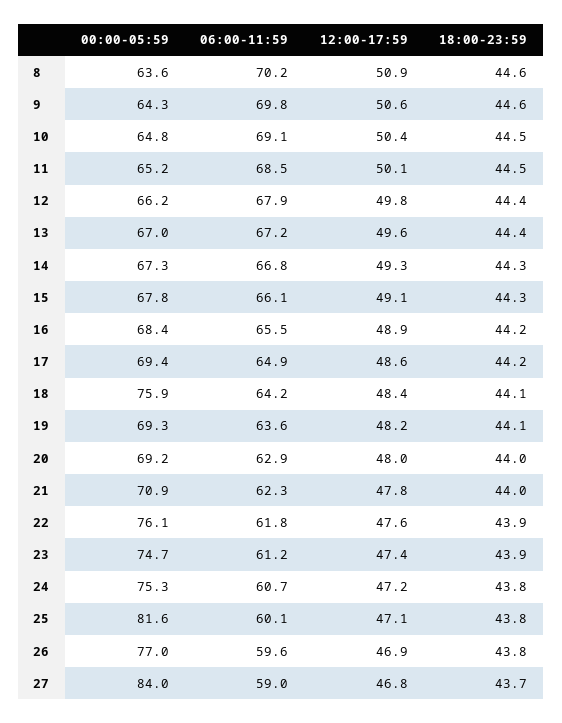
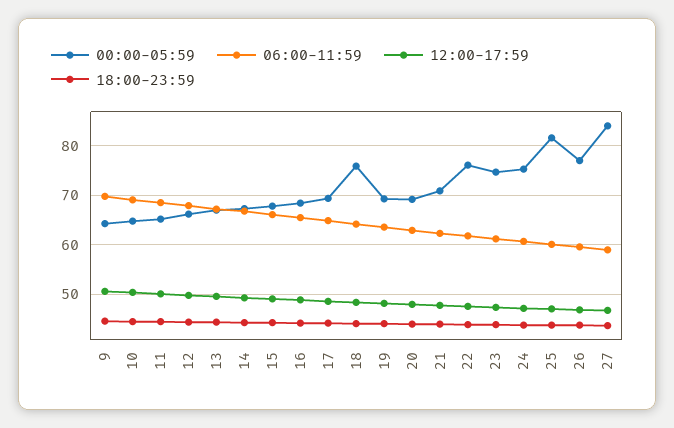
  {
    "00:00-05:59": {
-     "8": 63.6,
      "9": 64.3,
      "10": 64.8,
      "11": 65.2,
      "12": 66.2,
      "13": 67,
      "14": 67.3,
      "15": 67.8,
      "16": 68.4,
      "17": 69.4,
      "18": 75.9,
      "19": 69.3,
      "20": 69.2,
      "21": 70.9,
      "22": 76.1,
      "23": 74.7,
      "24": 75.3,
      "25": 81.6,
      "26": 77,
      "27": 84
    },
    "06:00-11:59": {
-     "8": 70.2,
      "9": 69.8,
      "10": 69.1,
      "11": 68.5,
      "12": 67.9,
      "13": 67.2,
      "14": 66.8,
      "15": 66.1,
      "16": 65.5,
      "17": 64.9,
      "18": 64.2,
      "19": 63.6,
      "20": 62.9,
      "21": 62.3,
      "22": 61.8,
      "23": 61.2,
      "24": 60.7,
      "25": 60.1,
      "26": 59.6,
      "27": 59
    },
    "12:00-17:59": {
-     "8": 50.9,
      "9": 50.6,
      "10": 50.4,
      "11": 50.1,
      "12": 49.8,
      "13": 49.6,
      "14": 49.3,
      "15": 49.1,
      "16": 48.9,
      "17": 48.6,
      "18": 48.4,
      "19": 48.2,
      "20": 48,
      "21": 47.8,
      "22": 47.6,
      "23": 47.4,
      "24": 47.2,
      "25": 47.1,
      "26": 46.9,
      "27": 46.8
    },
    "18:00-23:59": {
-     "8": 44.6,
      "9": 44.6,
      "10": 44.5,
      "11": 44.5,
      "12": 44.4,
      "13": 44.4,
      "14": 44.3,
      "15": 44.3,
      "16": 44.2,
      "17": 44.2,
      "18": 44.1,
      "19": 44.1,
      "20": 44,
      "21": 44,
      "22": 43.9,
      "23": 43.9,
      "24": 43.8,
      "25": 43.8,
      "26": 43.8,
      "27": 43.7
    }
  }

